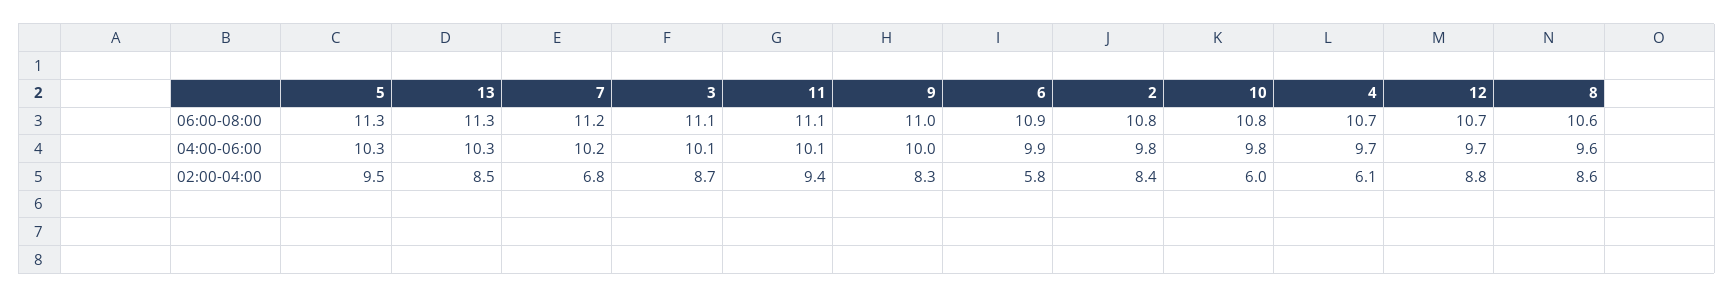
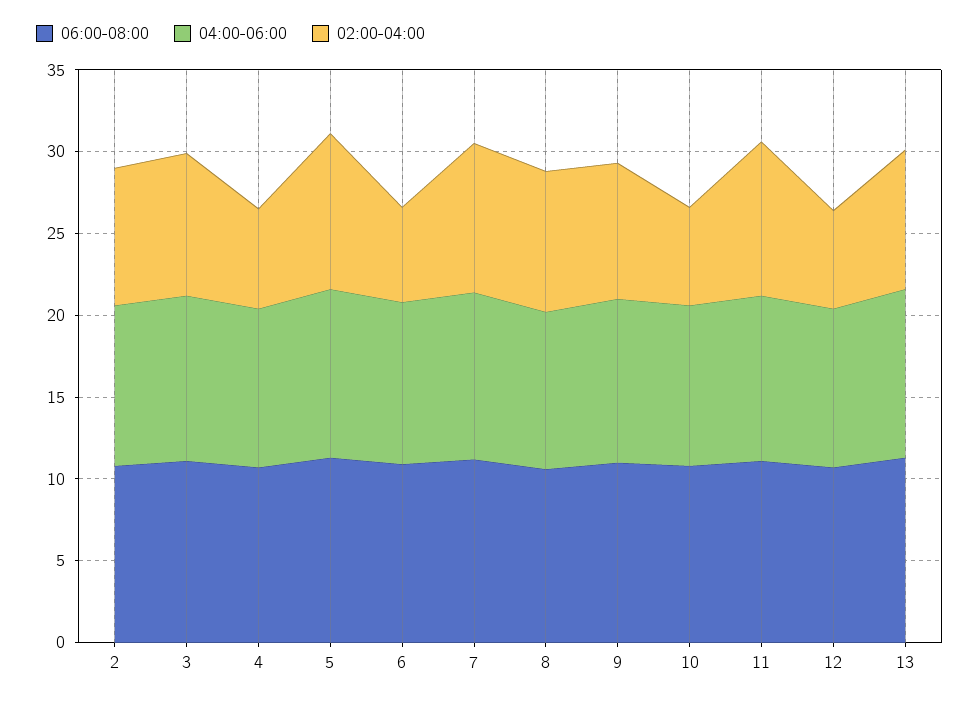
  {
    "06:00-08:00": {
      "5": 11.3,
      "13": 11.3,
      "7": 11.2,
      "3": 11.1,
      "11": 11.1,
      "9": 11,
      "6": 10.9,
      "2": 10.8,
      "10": 10.8,
      "4": 10.7,
      "12": 10.7,
      "8": 10.6
    },
    "04:00-06:00": {
      "5": 10.3,
      "13": 10.3,
      "7": 10.2,
      "3": 10.1,
      "11": 10.1,
      "9": 10,
      "6": 9.9,
      "2": 9.8,
      "10": 9.8,
      "4": 9.7,
      "12": 9.7,
      "8": 9.6
    },
    "02:00-04:00": {
      "5": 9.5,
      "13": 8.5,
-     "7": 6.8,
+     "7": 9,
      "3": 8.7,
      "11": 9.4,
      "9": 8.3,
      "6": 5.8,
      "2": 8.4,
      "10": 6,
      "4": 6.1,
-     "12": 8.8,
+     "12": 6,
      "8": 8.6
    }
  }

